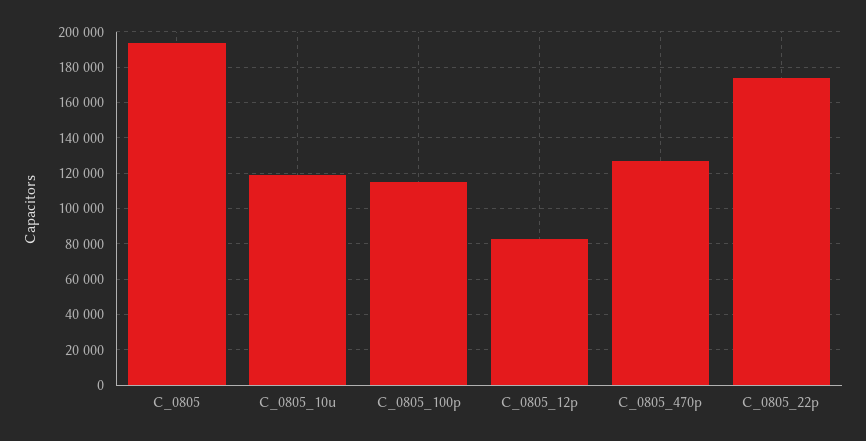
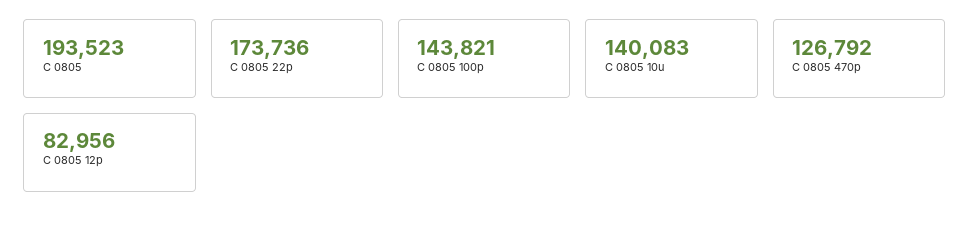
  {
    "C_0805": 193523,
-   "C_0805_10u": 120000,
+   "C_0805_10u": 140083,
-   "C_0805_100p": 115000,
+   "C_0805_100p": 143821,
    "C_0805_12p": 82956,
    "C_0805_470p": 126792,
    "C_0805_22p": 173736
  }

